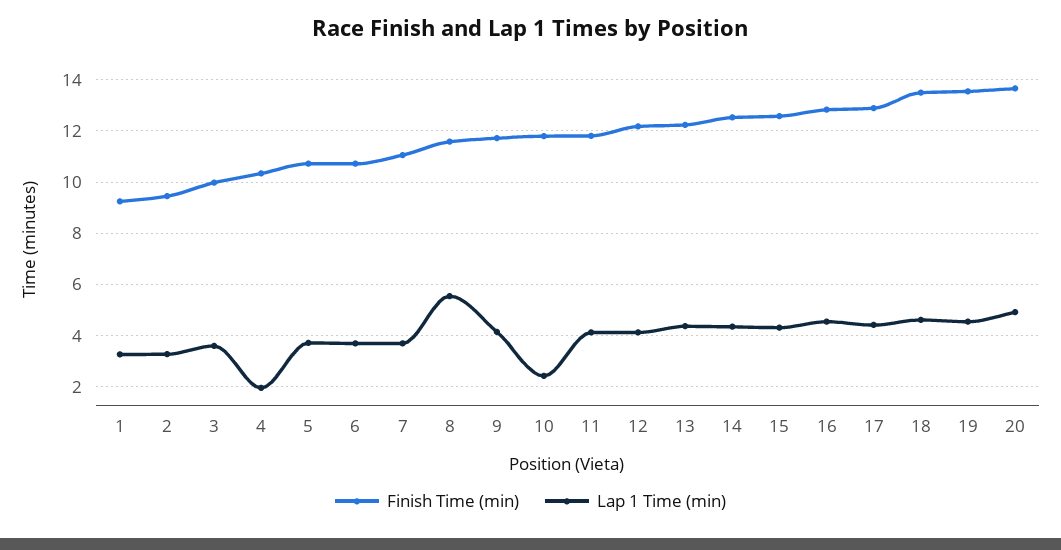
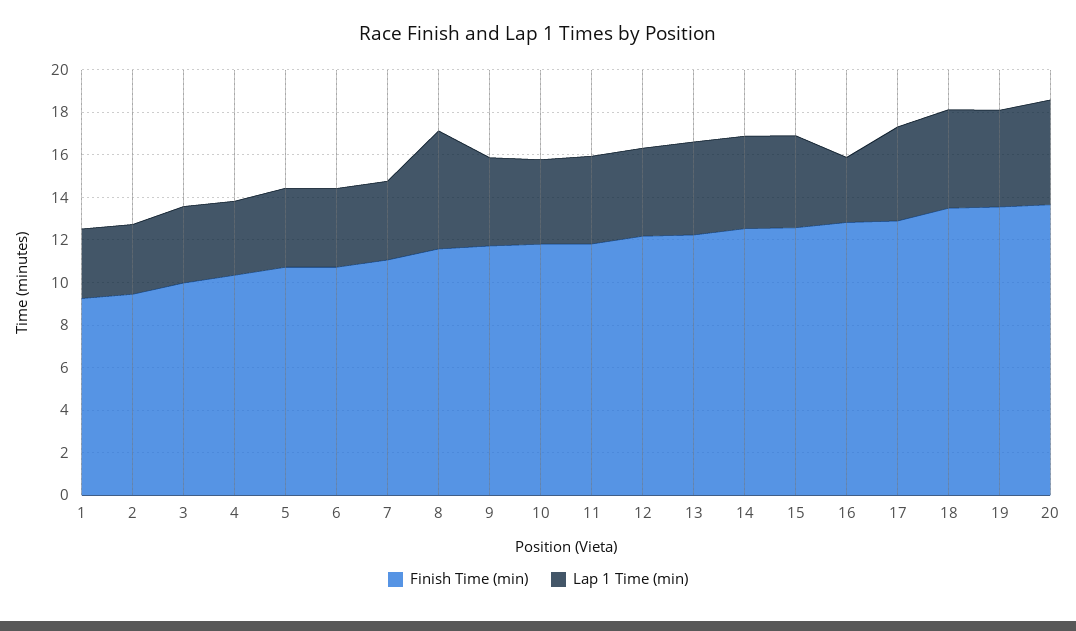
  {
    "Finish Time (min)": {
      "1": 9.25,
      "2": 9.5,
      "3": 10,
      "4": 10.25,
      "5": 10.75,
      "6": 10.75,
      "7": 11,
      "8": 11.5,
      "9": 11.75,
      "10": 11.75,
      "11": 11.75,
      "12": 12.25,
      "13": 12.25,
      "14": 12.5,
      "15": 12.5,
      "16": 12.75,
      "17": 13,
      "18": 13.5,
      "19": 13.5,
      "20": 13.75
    },
    "Lap 1 Time (min)": {
      "1": 3.25,
      "2": 3.25,
      "3": 3.5,
-     "4": 2,
+     "4": 3.5,
      "5": 3.75,
      "6": 3.75,
      "7": 3.75,
      "8": 5.5,
      "9": 4.25,
-     "10": 2.5,
+     "10": 4,
      "11": 4.25,
      "12": 4.25,
      "13": 4.25,
      "14": 4.25,
      "15": 4.25,
-     "16": 4.5,
+     "16": 3,
      "17": 4.5,
      "18": 4.5,
      "19": 4.5,
      "20": 5
    }
  }

